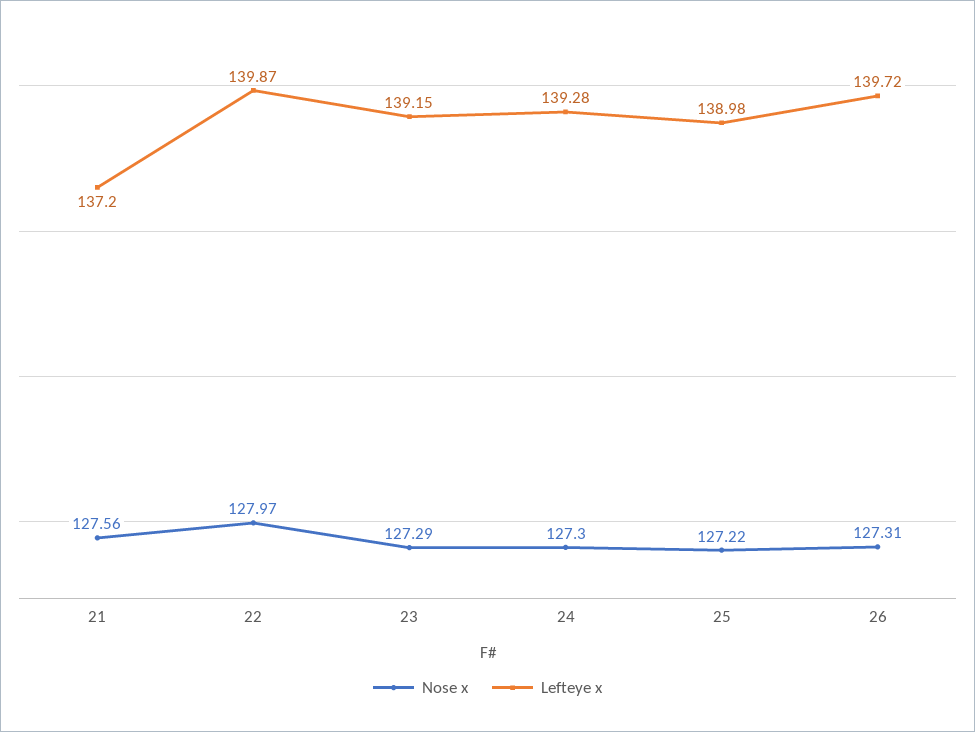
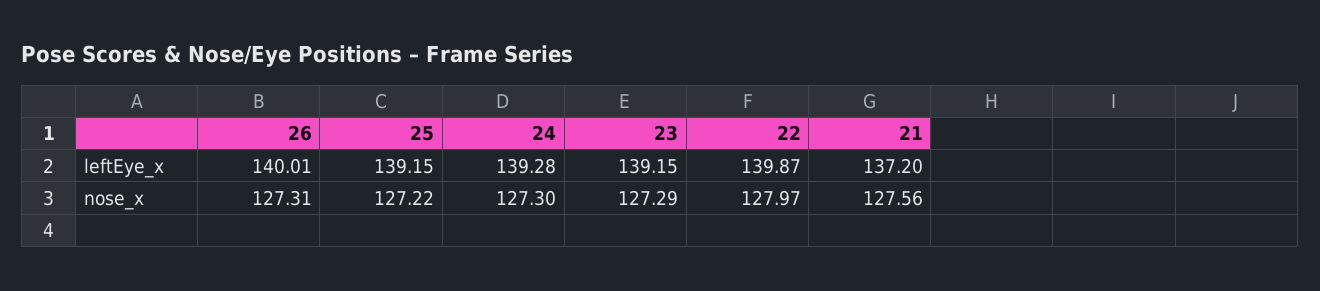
  {
    "Nose x": {
      "21": 127.56,
      "22": 127.97,
      "23": 127.29,
      "24": 127.3,
      "25": 127.22,
      "26": 127.31
    },
    "Lefteye x": {
      "21": 137.2,
      "22": 139.87,
      "23": 139.15,
      "24": 139.28,
-     "25": 138.98,
+     "25": 139.15,
-     "26": 139.72
+     "26": 140.01
    }
  }

